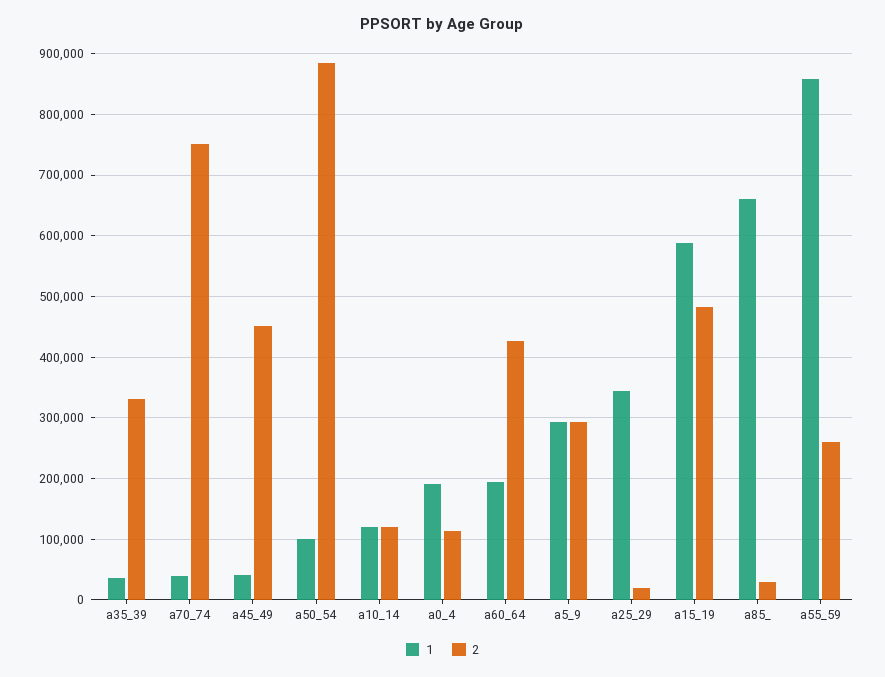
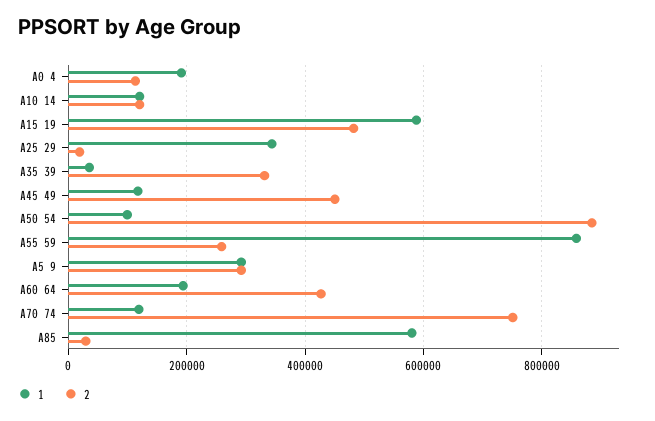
  {
    "1": {
      "a35_39": 40000,
-     "a70_74": 40000,
+     "a70_74": 120000,
-     "a45_49": 40000,
+     "a45_49": 120000,
      "a50_54": 100000,
      "a10_14": 120000,
      "a0_4": 190000,
      "a60_64": 190000,
      "a5_9": 290000,
      "a25_29": 340000,
      "a15_19": 590000,
-     "a85_": 660000,
+     "a85_": 580000,
      "a55_59": 860000
    },
    "2": {
      "a35_39": 330000,
      "a70_74": 750000,
      "a45_49": 450000,
      "a50_54": 890000,
      "a10_14": 120000,
      "a0_4": 110000,
      "a60_64": 430000,
      "a5_9": 290000,
      "a25_29": 20000,
      "a15_19": 480000,
      "a85_": 30000,
      "a55_59": 260000
    }
  }

